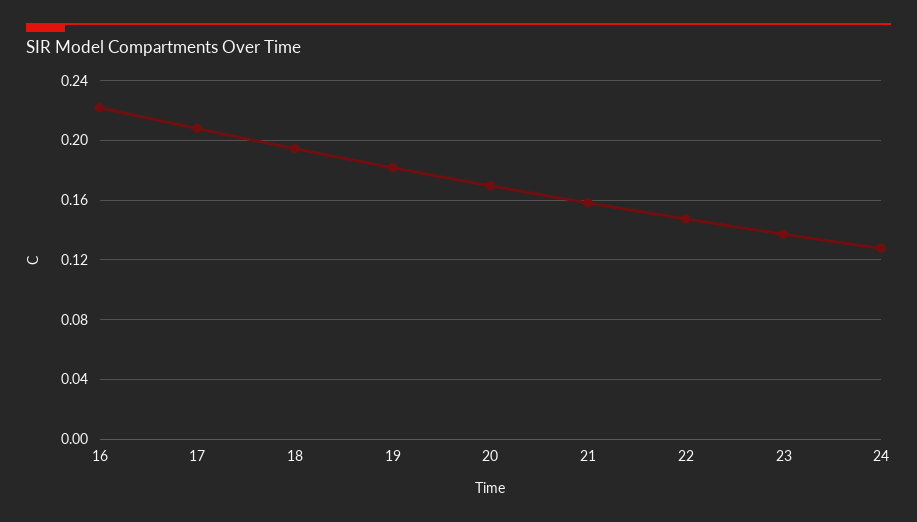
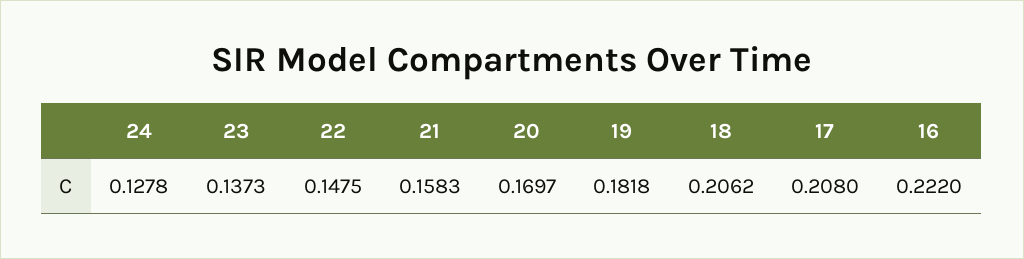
  {
    "16": 0.222,
    "17": 0.208,
-   "18": 0.195,
+   "18": 0.2062,
    "19": 0.1818,
    "20": 0.1697,
    "21": 0.1583,
    "22": 0.1475,
    "23": 0.1373,
    "24": 0.1278
  }

